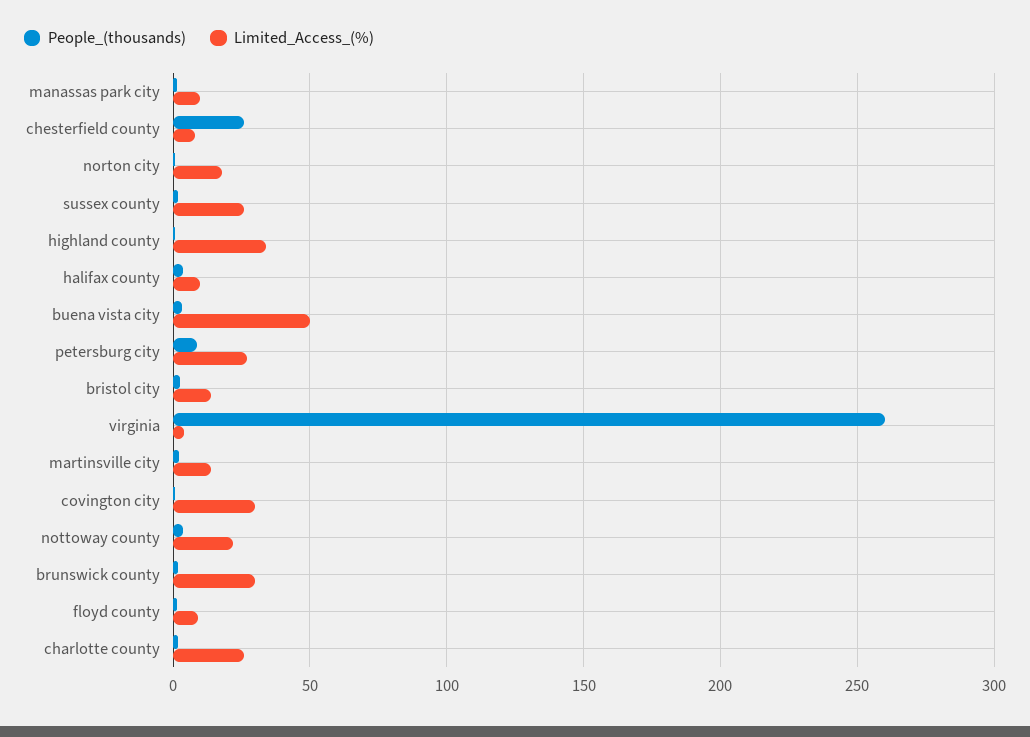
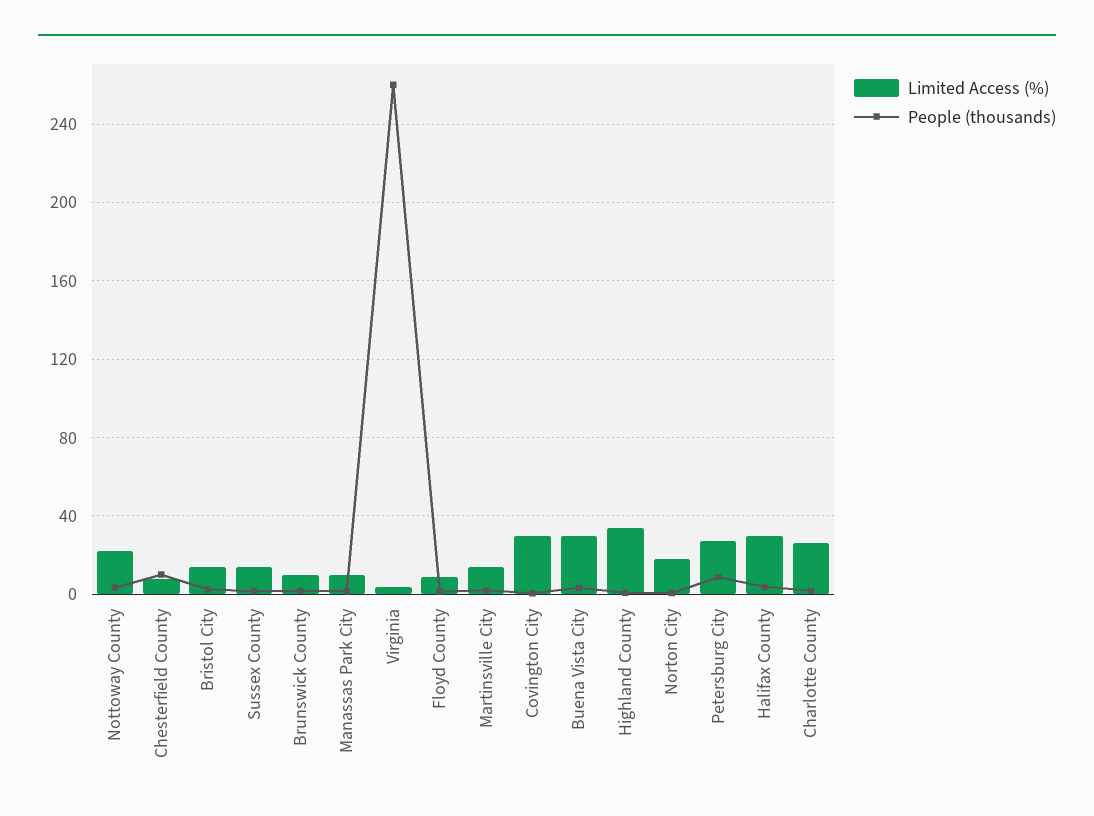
  {
    "People_(thousands)": {
      "manassas park city": 0,
-     "chesterfield county": 25,
+     "chesterfield county": 10,
      "norton city": 0,
      "sussex county": 0,
      "highland county": 0,
      "halifax county": 5,
      "buena vista city": 5,
      "petersburg city": 10,
      "bristol city": 5,
      "virginia": 260,
      "martinsville city": 0,
      "covington city": 0,
      "nottoway county": 5,
      "brunswick county": 0,
      "floyd county": 0,
      "charlotte county": 0
    },
    "Limited_Access_(%)": {
      "manassas park city": 10,
      "chesterfield county": 10,
      "norton city": 20,
-     "sussex county": 25,
+     "sussex county": 15,
      "highland county": 35,
-     "halifax county": 10,
+     "halifax county": 30,
-     "buena vista city": 50,
+     "buena vista city": 30,
      "petersburg city": 25,
      "bristol city": 15,
      "virginia": 5,
      "martinsville city": 15,
      "covington city": 30,
      "nottoway county": 20,
-     "brunswick county": 30,
+     "brunswick county": 10,
      "floyd county": 10,
      "charlotte county": 25
    }
  }

